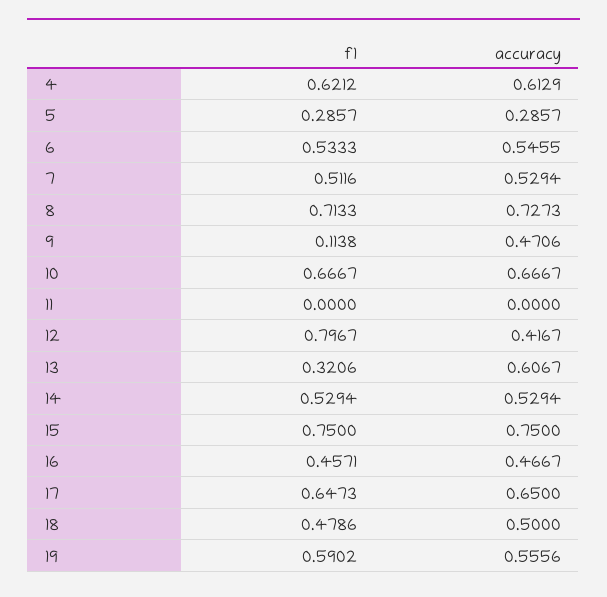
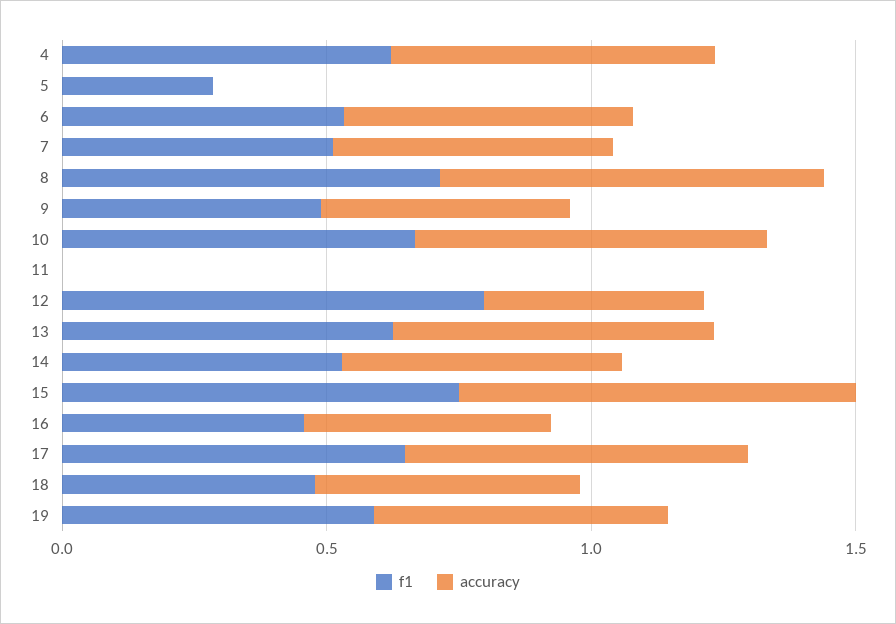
  {
    "f1": {
      "4": 0.6212,
      "5": 0.2857,
      "6": 0.5333,
      "7": 0.5116,
      "8": 0.7133,
-     "9": 0.1138,
+     "9": 0.5,
      "10": 0.6667,
      "11": 0,
      "12": 0.7967,
-     "13": 0.3206,
+     "13": 0.6,
      "14": 0.5294,
      "15": 0.75,
      "16": 0.4571,
      "17": 0.6473,
      "18": 0.4786,
      "19": 0.5902
    },
    "accuracy": {
      "4": 0.6129,
-     "5": 0.2857,
+     "5": 0,
      "6": 0.5455,
      "7": 0.5294,
      "8": 0.7273,
      "9": 0.4706,
      "10": 0.6667,
      "11": 0,
      "12": 0.4167,
      "13": 0.6067,
      "14": 0.5294,
      "15": 0.75,
      "16": 0.4667,
      "17": 0.65,
      "18": 0.5,
      "19": 0.5556
    }
  }

